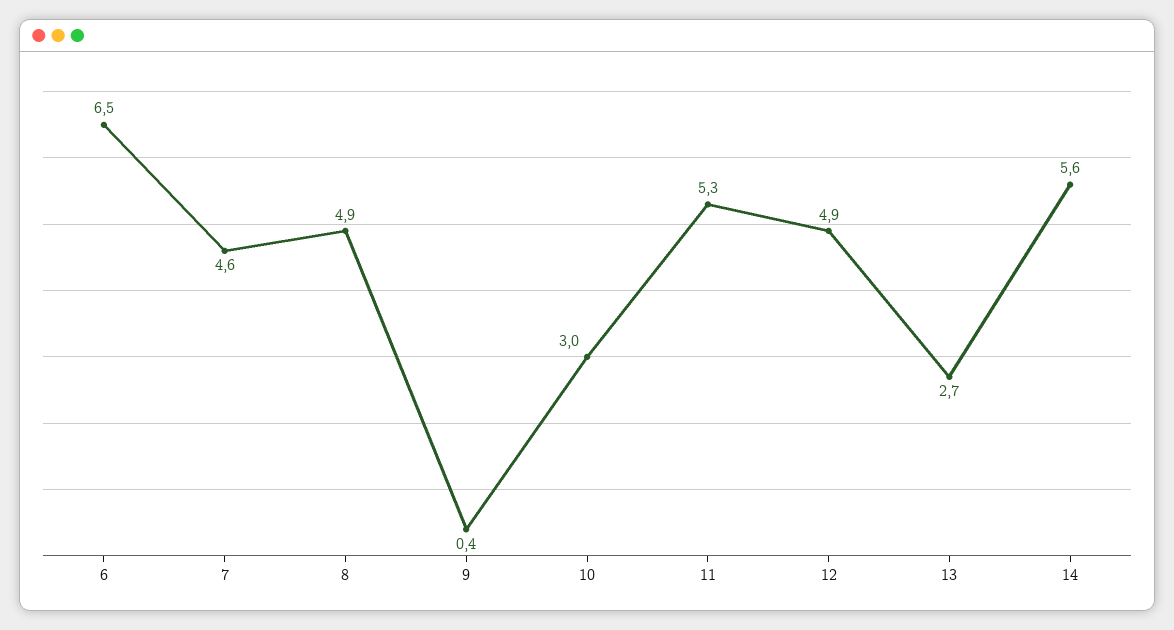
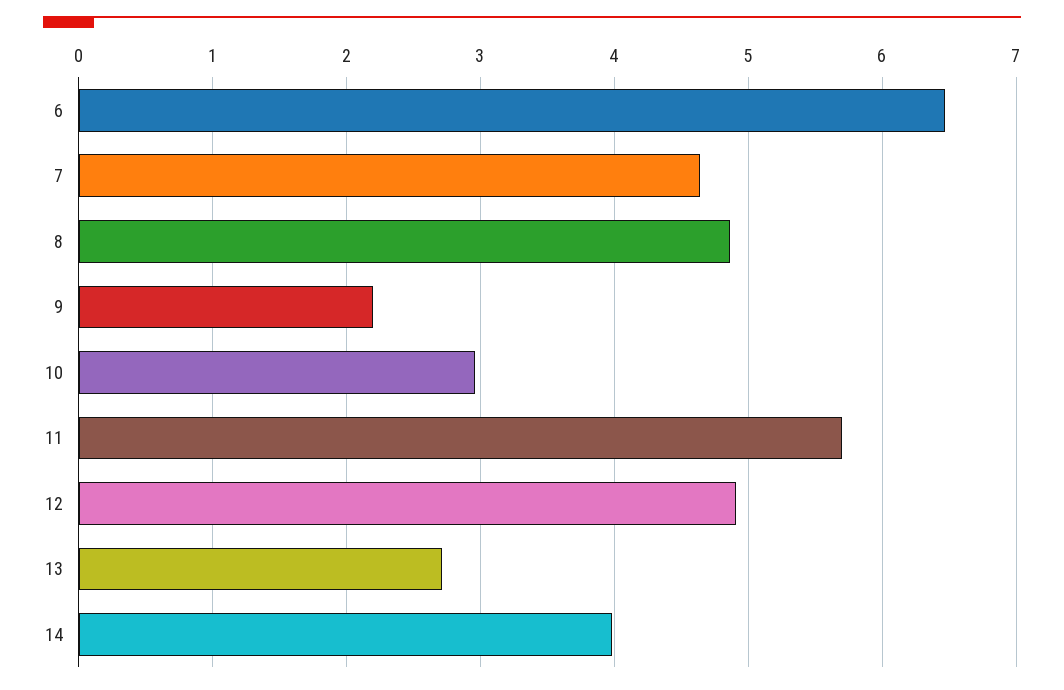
  {
    "6": 6.5,
    "7": 4.6,
    "8": 4.9,
-   "9": 0.4,
+   "9": 2.2,
    "10": 3,
-   "11": 5.3,
+   "11": 5.7,
    "12": 4.9,
    "13": 2.7,
-   "14": 5.6
+   "14": 4
  }

